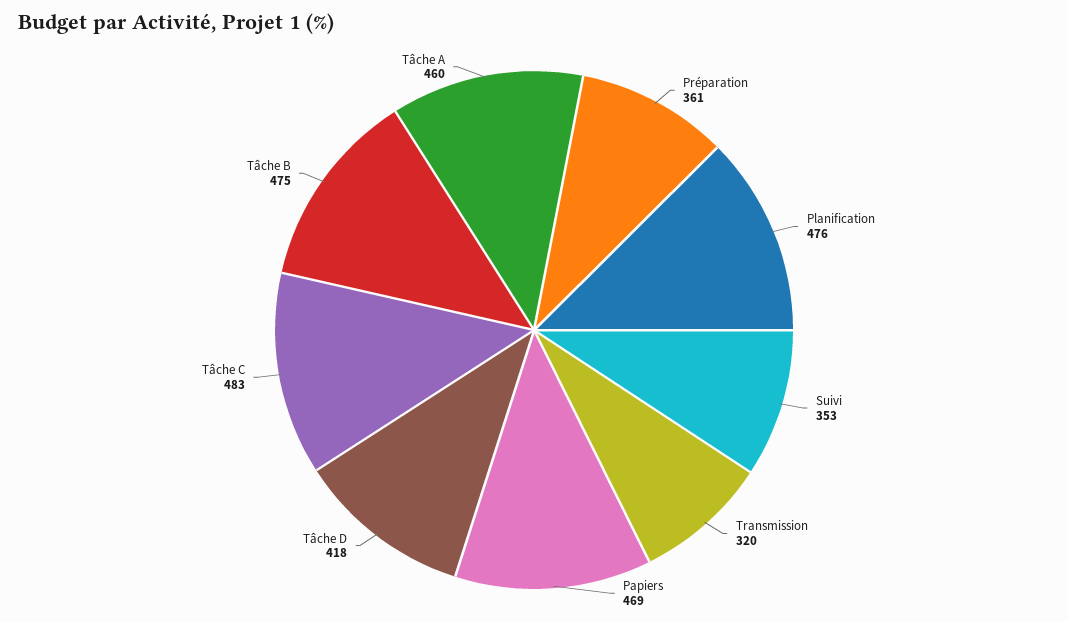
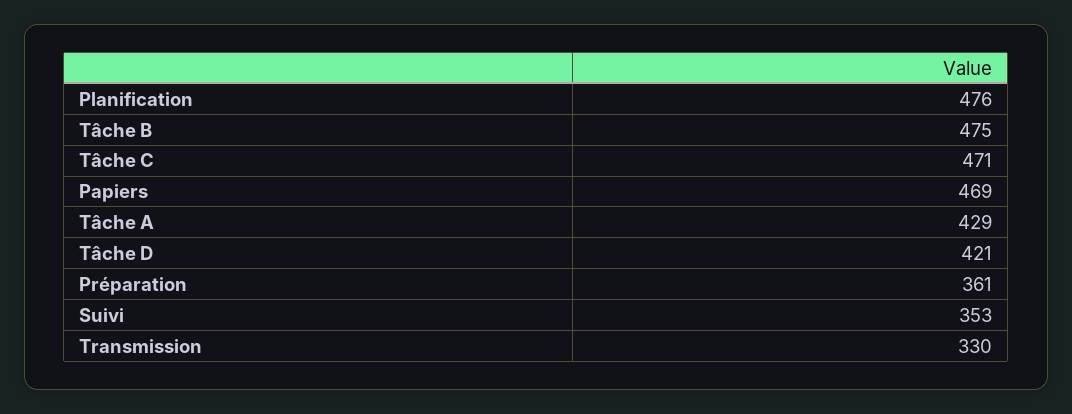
  {
    "Préparation": 361,
    "Planification": 476,
    "Suivi": 353,
-   "Transmission": 320,
+   "Transmission": 330,
    "Papiers": 469,
-   "Tâche D": 418,
+   "Tâche D": 421,
-   "Tâche C": 483,
+   "Tâche C": 471,
    "Tâche B": 475,
-   "Tâche A": 460
+   "Tâche A": 429
  }

